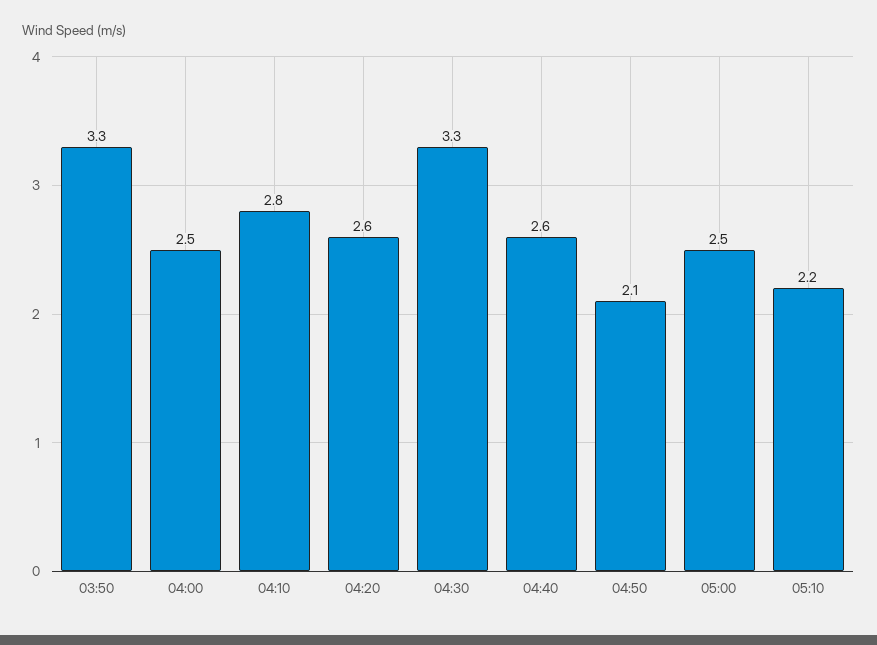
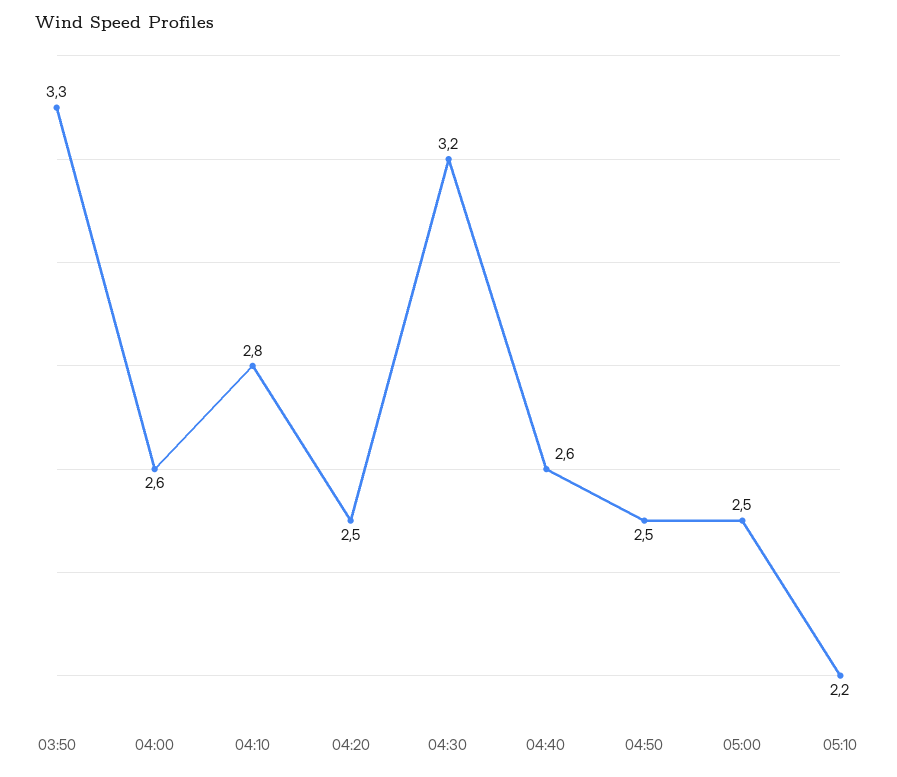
  {
    "03:50": 3.3,
-   "04:00": 2.5,
+   "04:00": 2.6,
    "04:10": 2.8,
-   "04:20": 2.6,
+   "04:20": 2.5,
-   "04:30": 3.3,
+   "04:30": 3.2,
    "04:40": 2.6,
-   "04:50": 2.1,
+   "04:50": 2.5,
    "05:00": 2.5,
    "05:10": 2.2
  }

